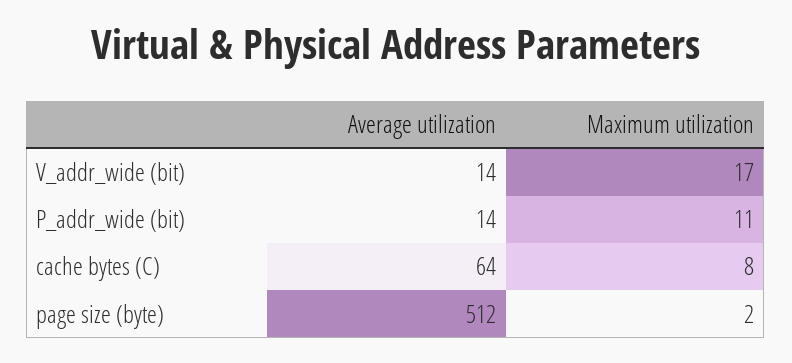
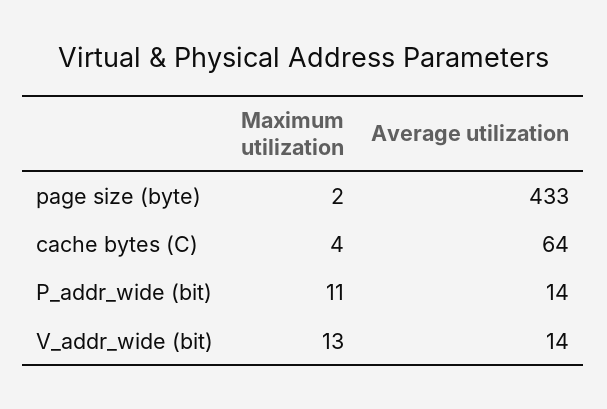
  {
    "Average utilization": {
      "V_addr_wide (bit)": 14,
      "P_addr_wide (bit)": 14,
      "cache bytes (C)": 64,
-     "page size (byte)": 512
+     "page size (byte)": 433
    },
    "Maximum utilization": {
-     "V_addr_wide (bit)": 17,
+     "V_addr_wide (bit)": 13,
      "P_addr_wide (bit)": 11,
-     "cache bytes (C)": 8,
+     "cache bytes (C)": 4,
      "page size (byte)": 2
    }
  }

